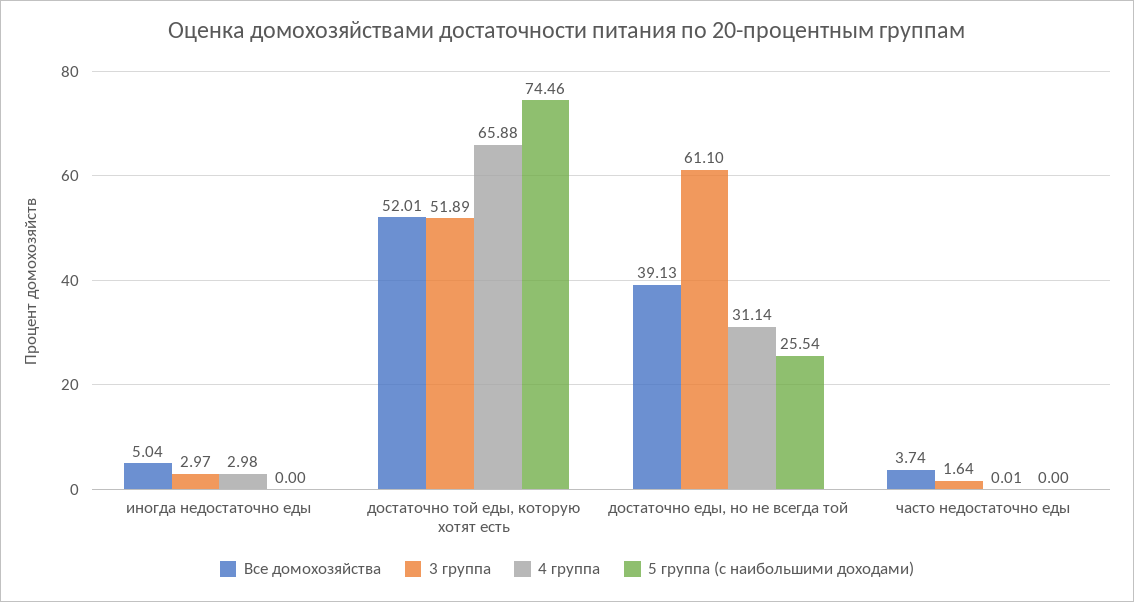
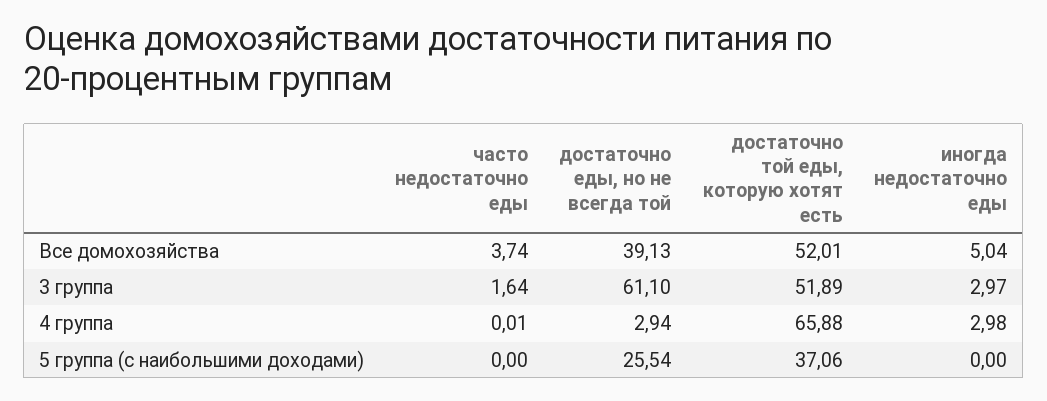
  {
    "Все домохозяйства": {
      "иногда недостаточно еды": 5.04,
      "достаточно той еды, которую хотят есть": 52.01,
      "достаточно еды, но не всегда той": 39.13,
      "часто недостаточно еды": 3.74
    },
    "3 группа": {
      "иногда недостаточно еды": 2.97,
      "достаточно той еды, которую хотят есть": 51.89,
      "достаточно еды, но не всегда той": 61.1,
      "часто недостаточно еды": 1.64
    },
    "4 группа": {
      "иногда недостаточно еды": 2.98,
      "достаточно той еды, которую хотят есть": 65.88,
-     "достаточно еды, но не всегда той": 31.14,
+     "достаточно еды, но не всегда той": 2.94,
      "часто недостаточно еды": 0.01
    },
    "5 группа (с наибольшими доходами)": {
      "иногда недостаточно еды": 0,
-     "достаточно той еды, которую хотят есть": 74.46,
+     "достаточно той еды, которую хотят есть": 37.06,
      "достаточно еды, но не всегда той": 25.54,
      "часто недостаточно еды": 0
    }
  }

